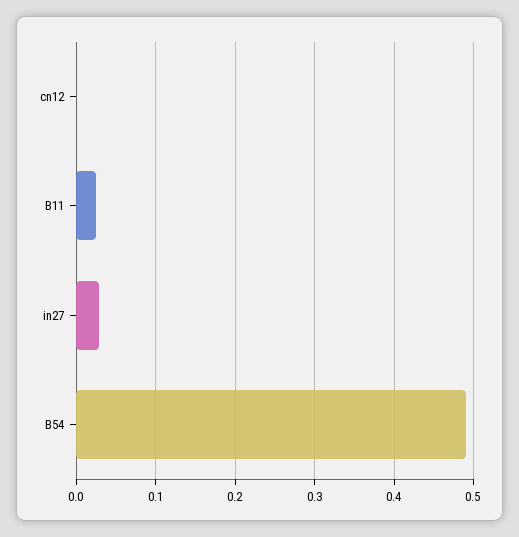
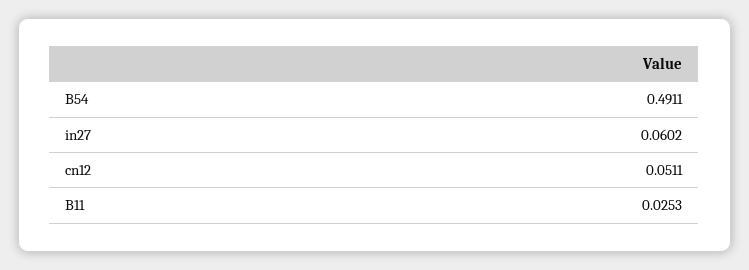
  {
-   "cn12": 0,
+   "cn12": 0.0511,
    "B11": 0.0253,
-   "in27": 0.03,
+   "in27": 0.0602,
    "B54": 0.4911
  }

